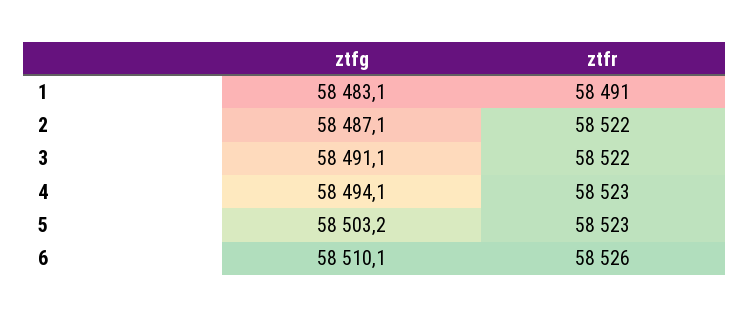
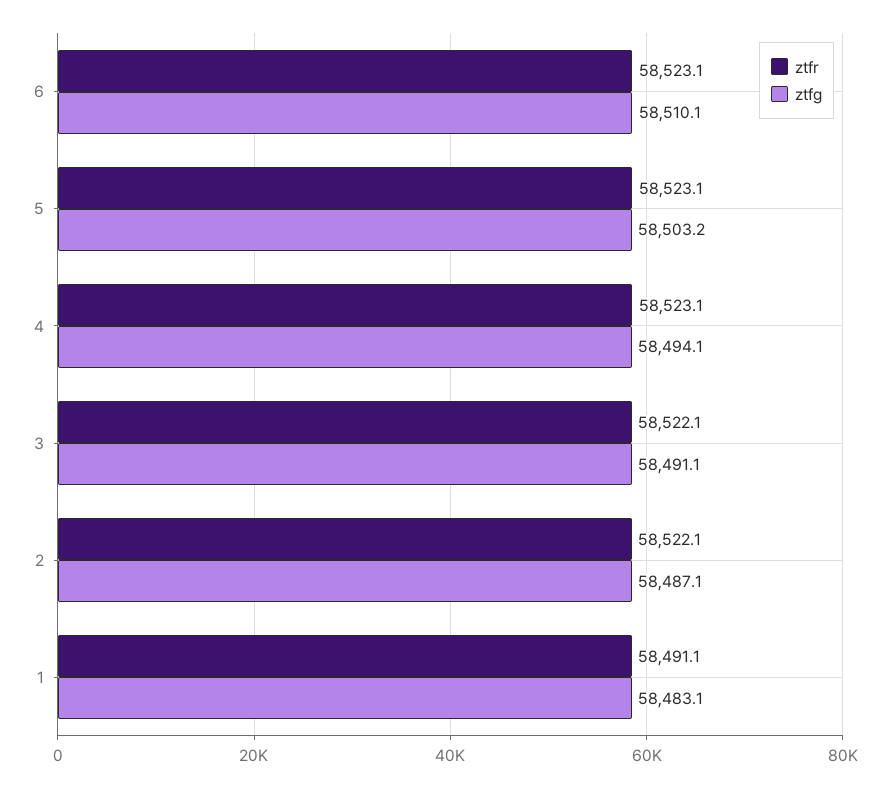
  {
    "ztfg": {
      "1": 58483.1,
      "2": 58487.1,
      "3": 58491.1,
      "4": 58494.1,
      "5": 58503.2,
      "6": 58510.1
    },
    "ztfr": {
      "1": 58491.1,
      "2": 58522.1,
      "3": 58522.1,
      "4": 58523.1,
      "5": 58523.1,
-     "6": 58526
+     "6": 58523.1
    }
  }

